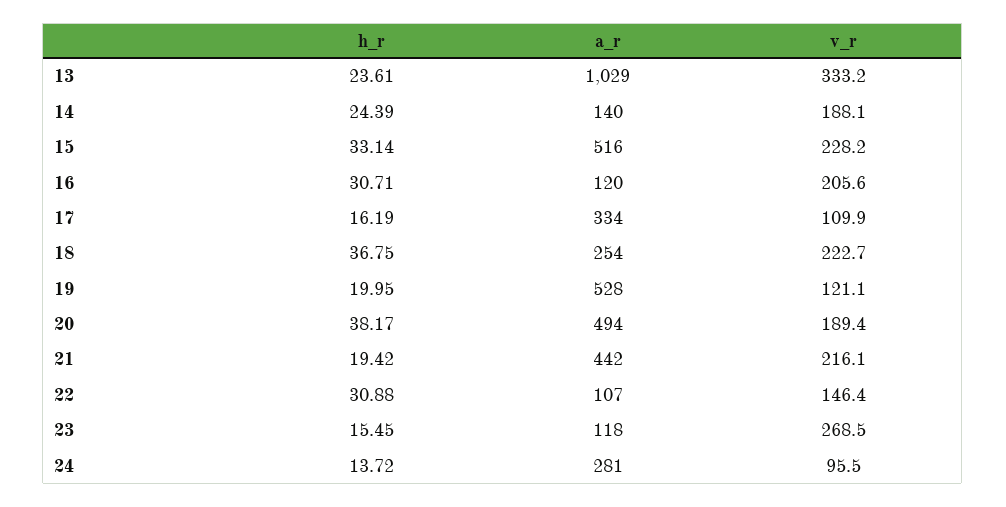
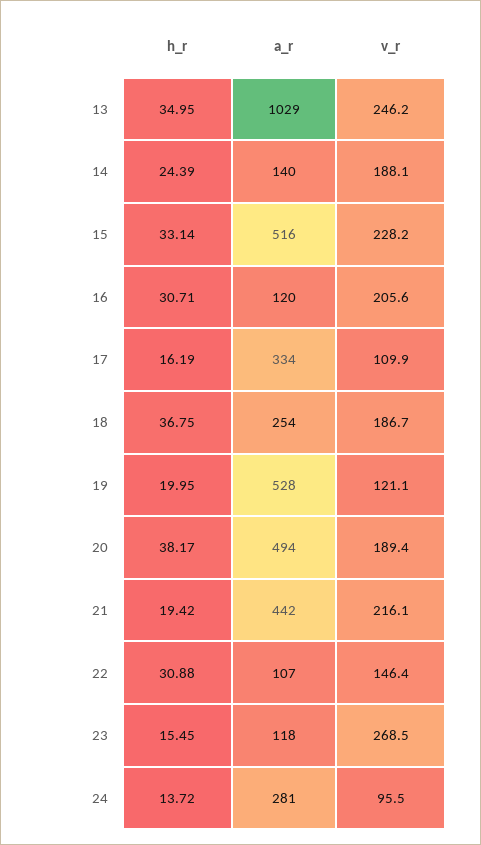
  {
    "h_r": {
-     "13": 23.61,
+     "13": 34.95,
      "14": 24.39,
      "15": 33.14,
      "16": 30.71,
      "17": 16.19,
      "18": 36.75,
      "19": 19.95,
      "20": 38.17,
      "21": 19.42,
      "22": 30.88,
      "23": 15.45,
      "24": 13.72
    },
    "a_r": {
      "13": 1029,
      "14": 140,
      "15": 516,
      "16": 120,
      "17": 334,
      "18": 254,
      "19": 528,
      "20": 494,
      "21": 442,
      "22": 107,
      "23": 118,
      "24": 281
    },
    "v_r": {
-     "13": 333.2,
+     "13": 246.2,
      "14": 188.1,
      "15": 228.2,
      "16": 205.6,
      "17": 109.9,
-     "18": 222.7,
+     "18": 186.7,
      "19": 121.1,
      "20": 189.4,
      "21": 216.1,
      "22": 146.4,
      "23": 268.5,
      "24": 95.5
    }
  }

